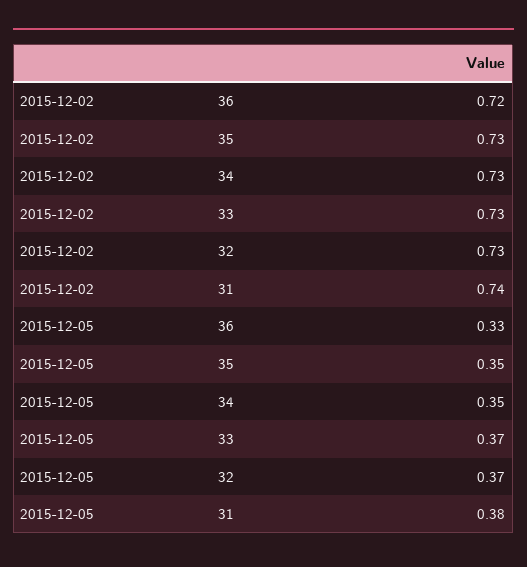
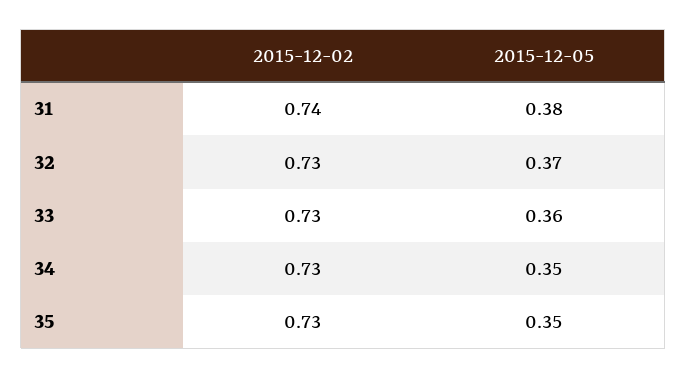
  {
    "2015-12-02": {
-     "36": 0.72,
      "35": 0.73,
      "34": 0.73,
      "33": 0.73,
      "32": 0.73,
      "31": 0.74
    },
    "2015-12-05": {
-     "36": 0.33,
      "35": 0.35,
      "34": 0.35,
-     "33": 0.37,
+     "33": 0.36,
      "32": 0.37,
      "31": 0.38
    }
  }

